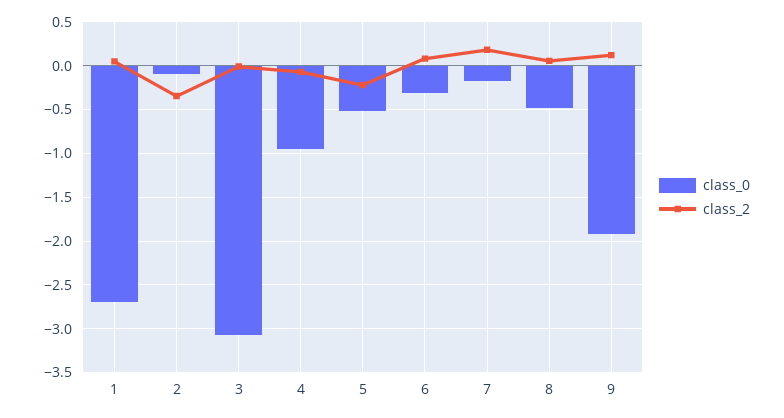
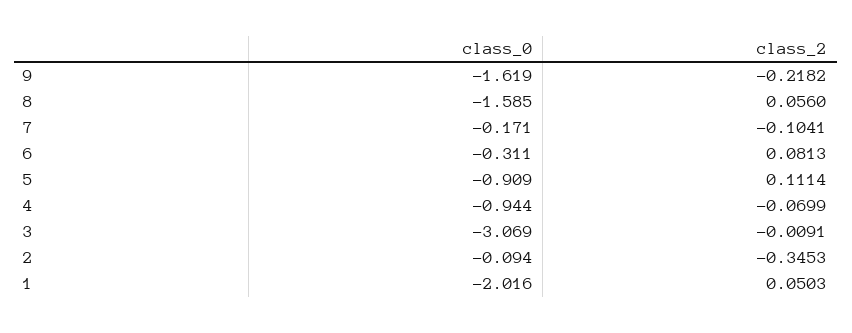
  {
    "class_0": {
-     "1": -2.7,
+     "1": -2.016,
      "2": -0.094,
      "3": -3.069,
      "4": -0.944,
-     "5": -0.5,
+     "5": -0.909,
      "6": -0.311,
      "7": -0.171,
-     "8": -0.5,
+     "8": -1.585,
-     "9": -1.9
+     "9": -1.619
    },
    "class_2": {
      "1": 0.0503,
      "2": -0.3453,
      "3": -0.0091,
      "4": -0.0699,
-     "5": -0.2,
+     "5": 0.1114,
      "6": 0.0813,
-     "7": 0.2,
+     "7": -0.1041,
      "8": 0.056,
-     "9": 0.1
+     "9": -0.2182
    }
  }

